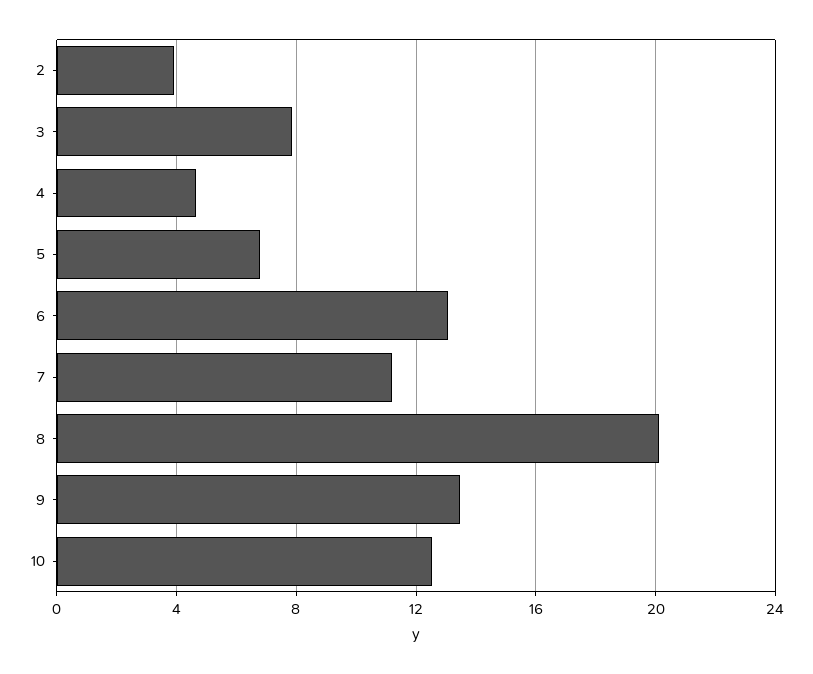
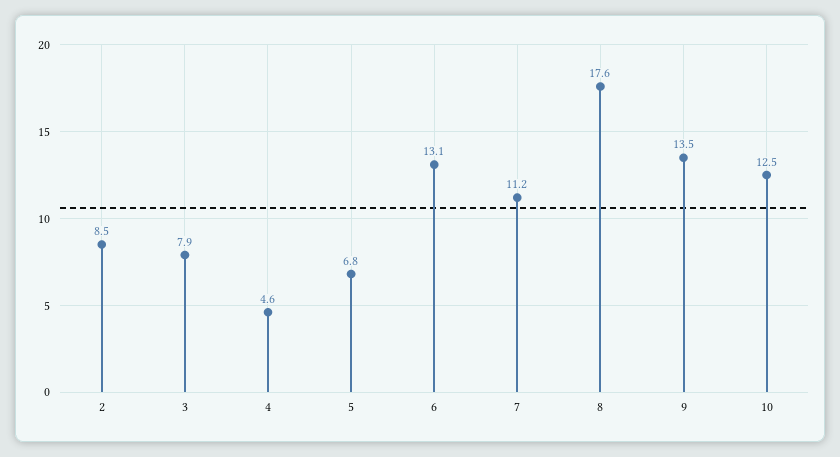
  {
-   "2": 4,
+   "2": 8.5,
    "3": 7.9,
    "4": 4.6,
    "5": 6.8,
    "6": 13.1,
    "7": 11.2,
-   "8": 20,
+   "8": 17.6,
    "9": 13.5,
    "10": 12.5
  }

